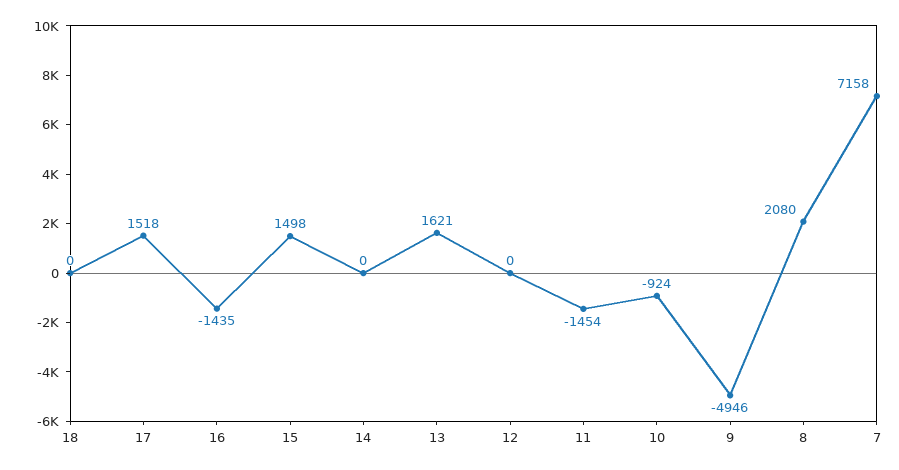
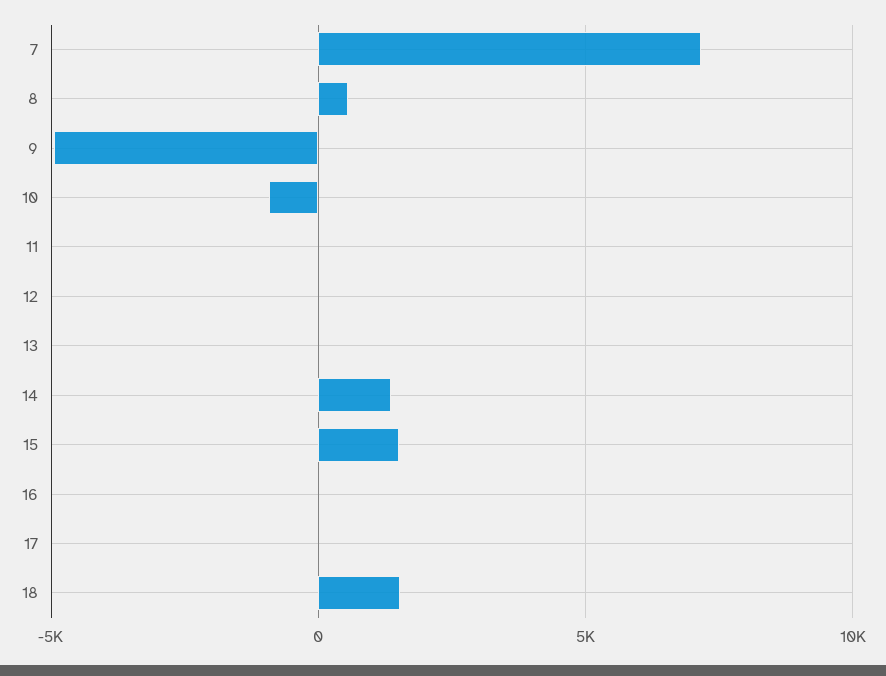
  {
-   "18": 0,
+   "18": 1500,
-   "17": 1518,
+   "17": 0,
-   "16": -1435,
+   "16": 0,
    "15": 1498,
-   "14": 0,
+   "14": 1500,
-   "13": 1621,
+   "13": 0,
    "12": 0,
-   "11": -1454,
+   "11": 0,
    "10": -924,
    "9": -4946,
-   "8": 2080,
+   "8": 500,
    "7": 7158
  }

